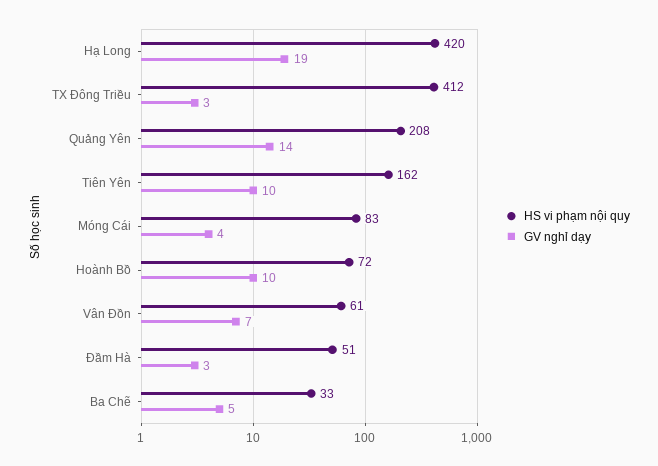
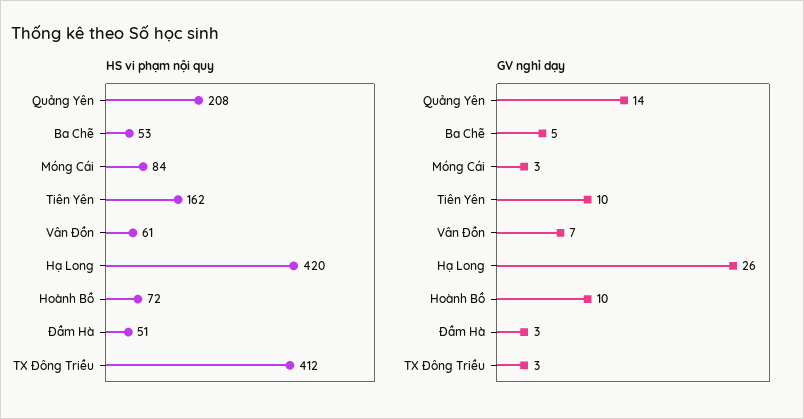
  {
    "HS vi phạm nội quy": {
      "Hạ Long": 420,
      "TX Đông Triều": 412,
      "Quảng Yên": 208,
      "Tiên Yên": 162,
-     "Móng Cái": 83,
+     "Móng Cái": 84,
      "Hoành Bồ": 72,
      "Vân Đồn": 61,
      "Đầm Hà": 51,
-     "Ba Chẽ": 33
+     "Ba Chẽ": 53
    },
    "GV nghỉ dạy": {
-     "Hạ Long": 19,
+     "Hạ Long": 26,
      "TX Đông Triều": 3,
      "Quảng Yên": 14,
      "Tiên Yên": 10,
-     "Móng Cái": 4,
+     "Móng Cái": 3,
      "Hoành Bồ": 10,
      "Vân Đồn": 7,
      "Đầm Hà": 3,
      "Ba Chẽ": 5
    }
  }

